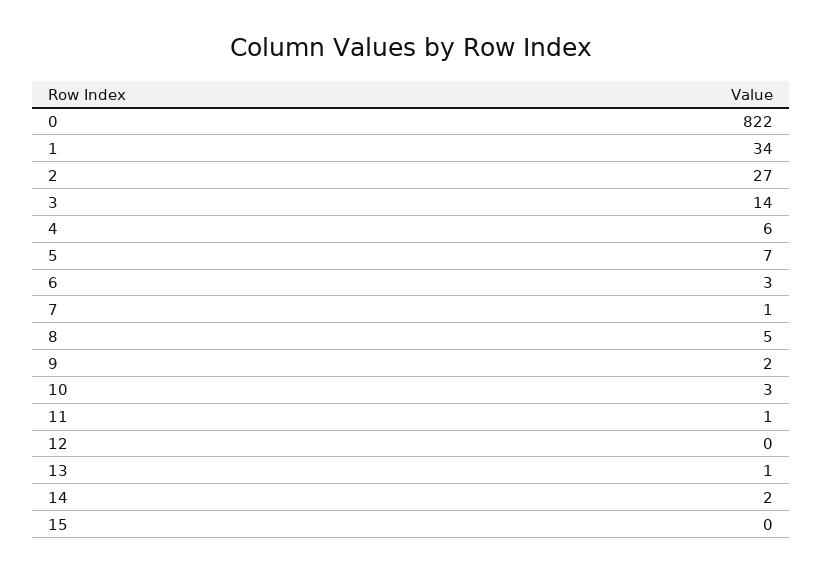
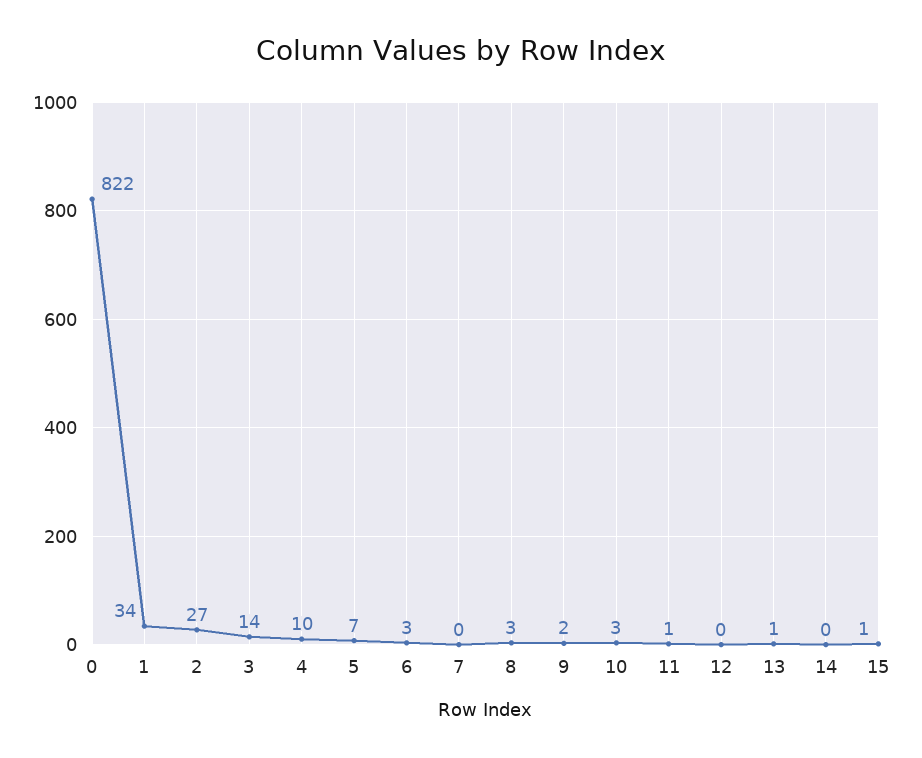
  {
    "0": 822,
    "1": 34,
    "2": 27,
    "3": 14,
-   "4": 6,
+   "4": 10,
    "5": 7,
    "6": 3,
-   "7": 1,
+   "7": 0,
-   "8": 5,
+   "8": 3,
    "9": 2,
    "10": 3,
    "11": 1,
    "12": 0,
    "13": 1,
-   "14": 2,
+   "14": 0,
-   "15": 0
+   "15": 1
  }

